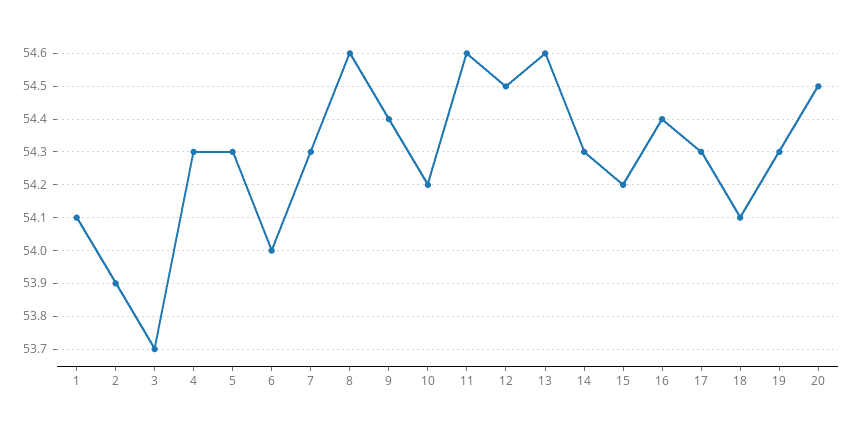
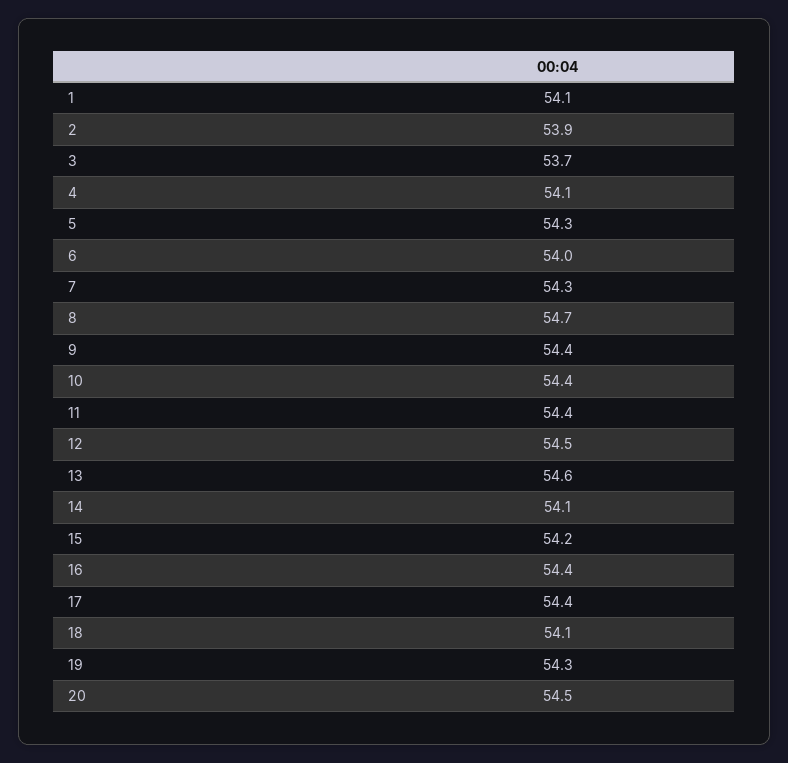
  {
    "1": 54.1,
    "2": 53.9,
    "3": 53.7,
-   "4": 54.3,
+   "4": 54.1,
    "5": 54.3,
    "6": 54,
    "7": 54.3,
-   "8": 54.6,
+   "8": 54.7,
    "9": 54.4,
-   "10": 54.2,
+   "10": 54.4,
-   "11": 54.6,
+   "11": 54.4,
    "12": 54.5,
    "13": 54.6,
-   "14": 54.3,
+   "14": 54.1,
    "15": 54.2,
    "16": 54.4,
-   "17": 54.3,
+   "17": 54.4,
    "18": 54.1,
    "19": 54.3,
    "20": 54.5
  }

